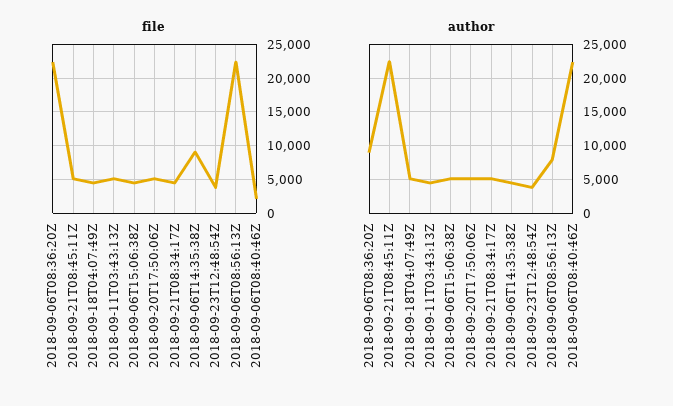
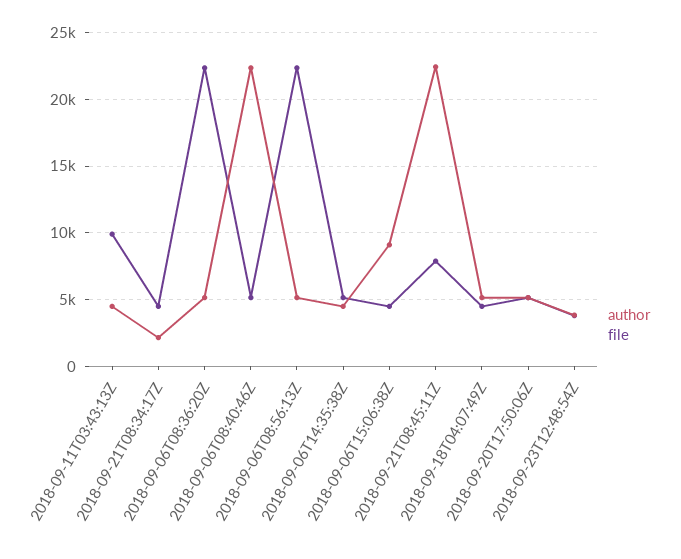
  {
    "file": {
      "2018-09-06T08:36:20Z": 22500,
-     "2018-09-21T08:45:11Z": 5000,
+     "2018-09-21T08:45:11Z": 8000,
      "2018-09-18T04:07:49Z": 4500,
-     "2018-09-11T03:43:13Z": 5000,
+     "2018-09-11T03:43:13Z": 10000,
      "2018-09-06T15:06:38Z": 4500,
      "2018-09-20T17:50:06Z": 5000,
      "2018-09-21T08:34:17Z": 4500,
-     "2018-09-06T14:35:38Z": 9000,
+     "2018-09-06T14:35:38Z": 5000,
      "2018-09-23T12:48:54Z": 4000,
      "2018-09-06T08:56:13Z": 22500,
-     "2018-09-06T08:40:46Z": 2000
+     "2018-09-06T08:40:46Z": 5000
    },
    "author": {
-     "2018-09-06T08:36:20Z": 9000,
+     "2018-09-06T08:36:20Z": 5000,
      "2018-09-21T08:45:11Z": 22500,
      "2018-09-18T04:07:49Z": 5000,
      "2018-09-11T03:43:13Z": 4500,
-     "2018-09-06T15:06:38Z": 5000,
+     "2018-09-06T15:06:38Z": 9000,
      "2018-09-20T17:50:06Z": 5000,
-     "2018-09-21T08:34:17Z": 5000,
+     "2018-09-21T08:34:17Z": 2000,
      "2018-09-06T14:35:38Z": 4500,
      "2018-09-23T12:48:54Z": 4000,
-     "2018-09-06T08:56:13Z": 8000,
+     "2018-09-06T08:56:13Z": 5000,
      "2018-09-06T08:40:46Z": 22500
    }
  }

